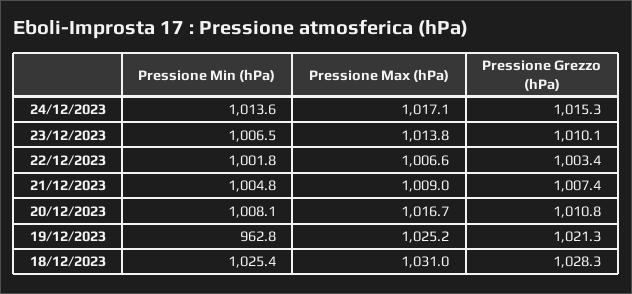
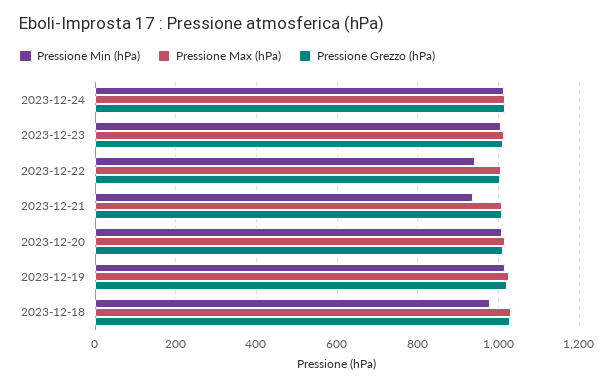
  {
    "Pressione Min (hPa)": {
      "24/12/2023": 1013.6,
      "23/12/2023": 1006.5,
-     "22/12/2023": 1001.8,
+     "22/12/2023": 940,
-     "21/12/2023": 1004.8,
+     "21/12/2023": 940,
      "20/12/2023": 1008.1,
-     "19/12/2023": 962.8,
+     "19/12/2023": 1020,
-     "18/12/2023": 1025.4
+     "18/12/2023": 980
    },
    "Pressione Max (hPa)": {
      "24/12/2023": 1017.1,
      "23/12/2023": 1013.8,
      "22/12/2023": 1006.6,
      "21/12/2023": 1009,
      "20/12/2023": 1016.7,
      "19/12/2023": 1025.2,
      "18/12/2023": 1031
    },
    "Pressione Grezzo (hPa)": {
      "24/12/2023": 1015.3,
      "23/12/2023": 1010.1,
      "22/12/2023": 1003.4,
      "21/12/2023": 1007.4,
      "20/12/2023": 1010.8,
      "19/12/2023": 1021.3,
      "18/12/2023": 1028.3
    }
  }

